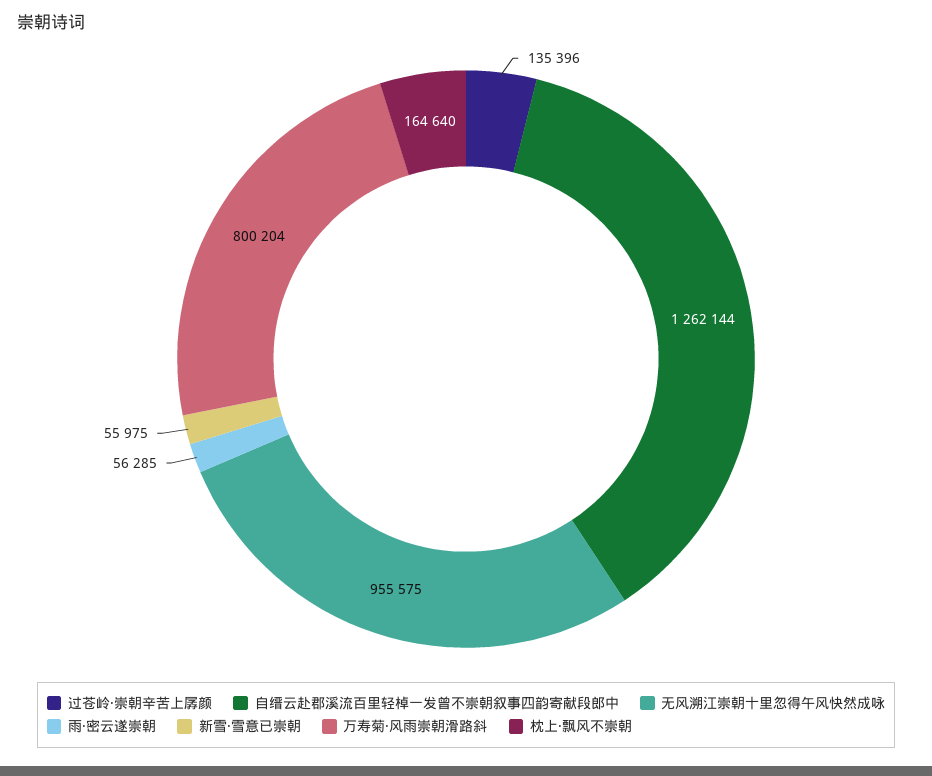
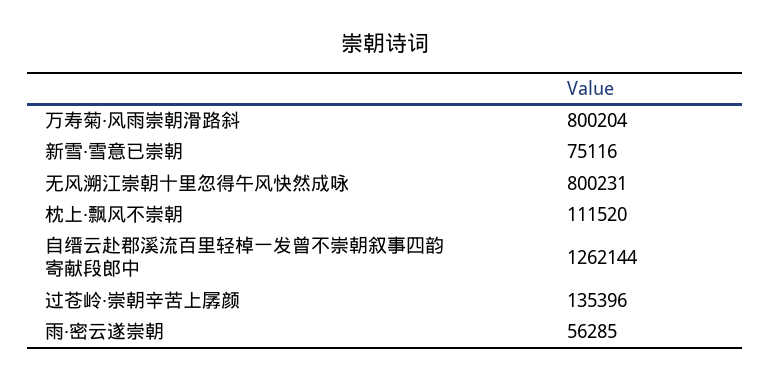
  {
    "过苍岭·崇朝辛苦上孱颜": 135396,
    "自缙云赴郡溪流百里轻棹一发曾不崇朝叙事四韵寄献段郎中": 1262144,
-   "无风溯江崇朝十里忽得午风快然成咏": 955575,
+   "无风溯江崇朝十里忽得午风快然成咏": 800231,
    "雨·密云遂崇朝": 56285,
-   "新雪·雪意已崇朝": 55975,
+   "新雪·雪意已崇朝": 75116,
    "万寿菊·风雨崇朝滑路斜": 800204,
-   "枕上·飘风不崇朝": 164640
+   "枕上·飘风不崇朝": 111520
  }

